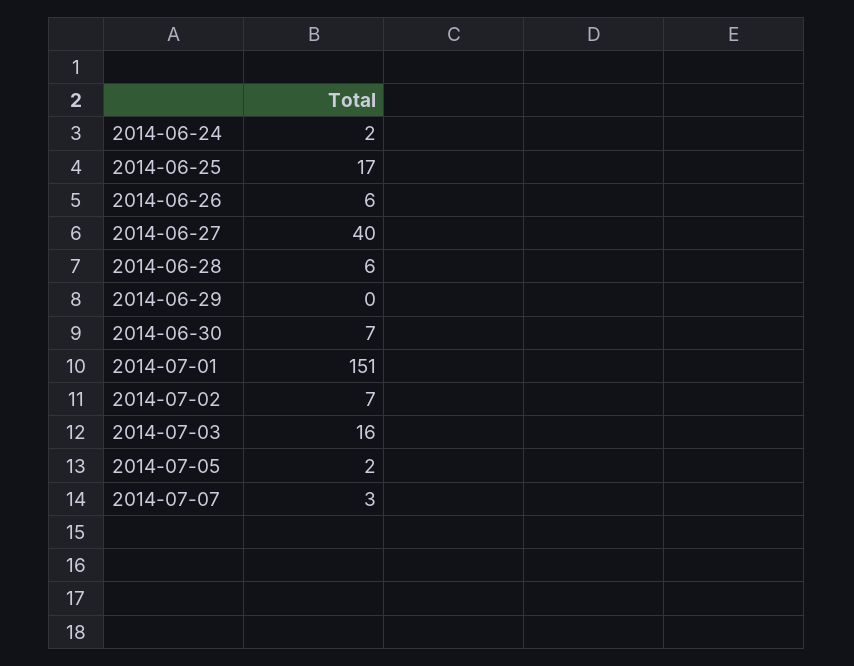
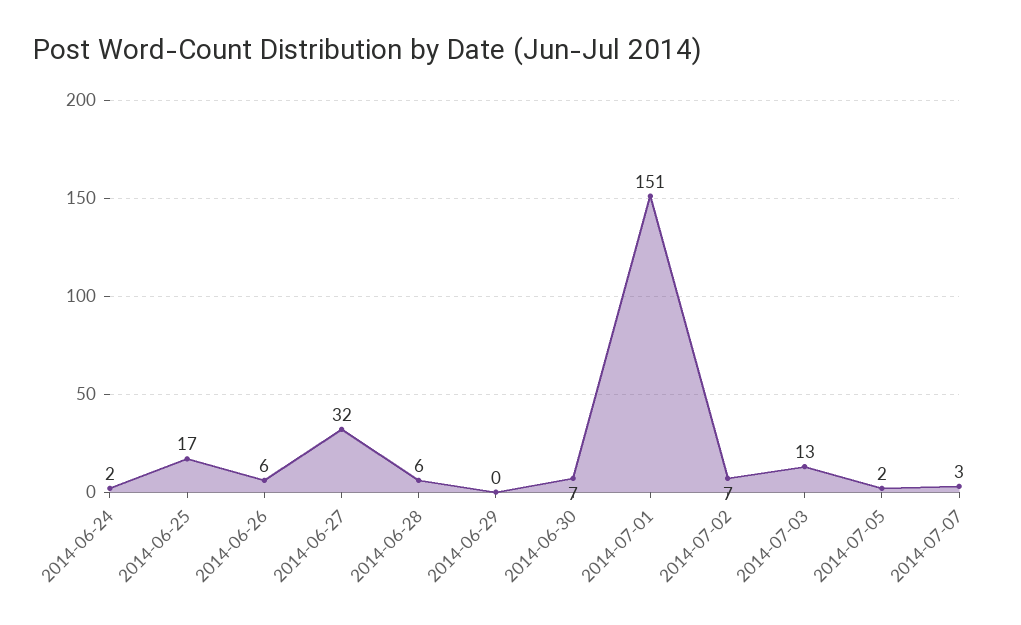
  {
    "2014-06-24": 2,
    "2014-06-25": 17,
    "2014-06-26": 6,
-   "2014-06-27": 40,
+   "2014-06-27": 32,
    "2014-06-28": 6,
    "2014-06-29": 0,
    "2014-06-30": 7,
    "2014-07-01": 151,
    "2014-07-02": 7,
-   "2014-07-03": 16,
+   "2014-07-03": 13,
    "2014-07-05": 2,
    "2014-07-07": 3
  }

